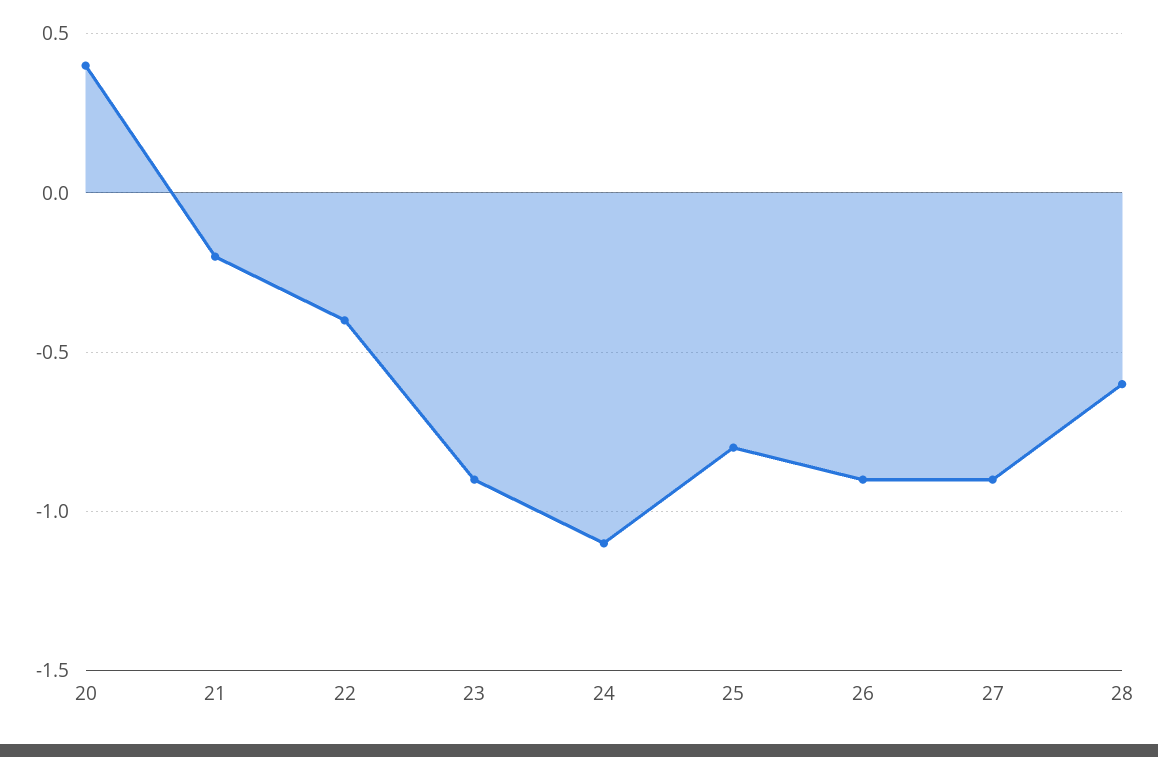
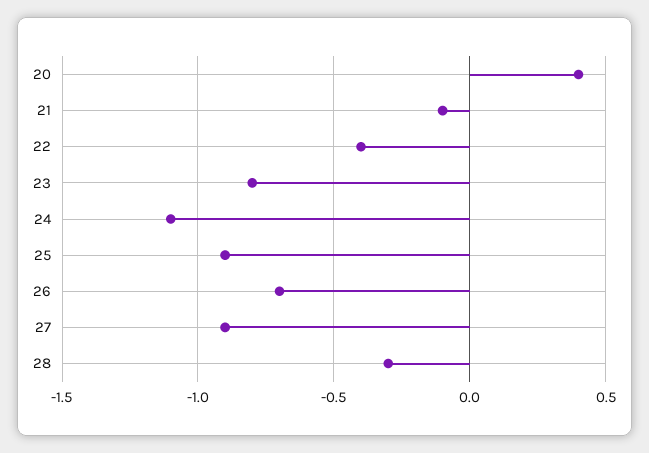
  {
    "20": 0.4,
-   "21": -0.2,
+   "21": -0.1,
    "22": -0.4,
-   "23": -0.9,
+   "23": -0.8,
    "24": -1.1,
-   "25": -0.8,
+   "25": -0.9,
-   "26": -0.9,
+   "26": -0.7,
    "27": -0.9,
-   "28": -0.6
+   "28": -0.3
  }

